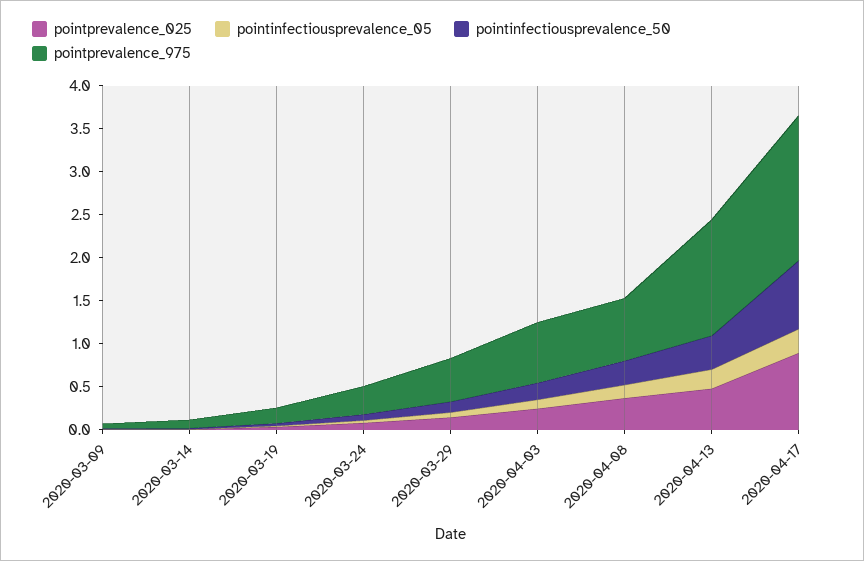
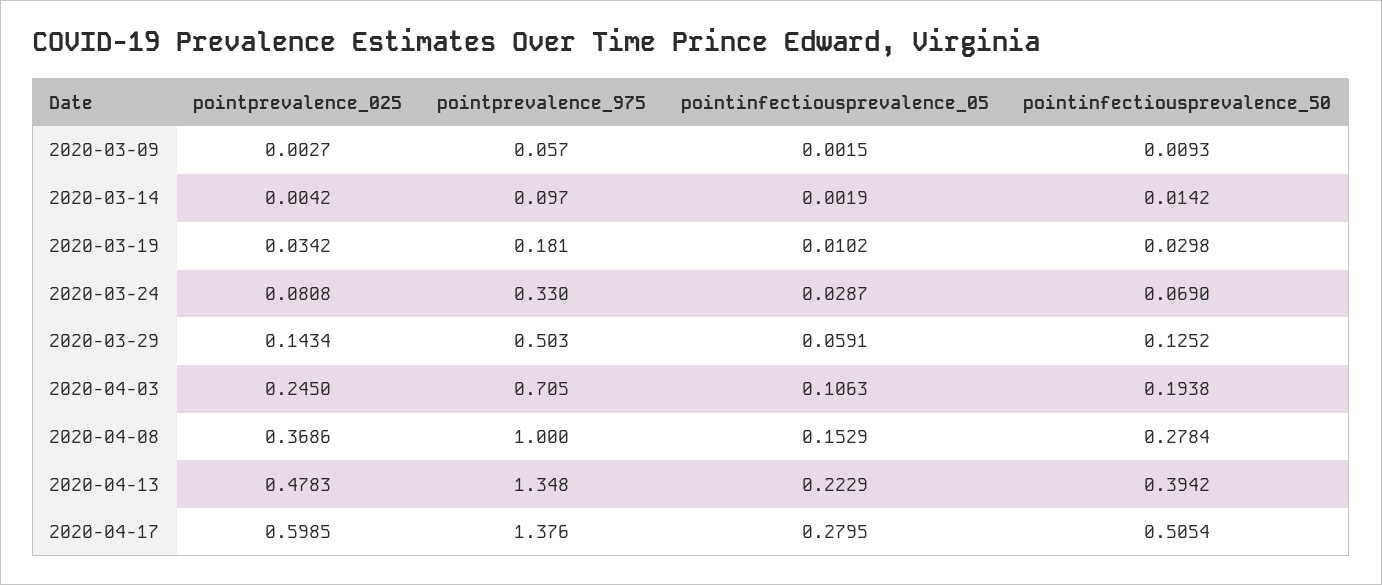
  {
    "pointprevalence_025": {
      "2020-03-09": 0.0027,
      "2020-03-14": 0.0042,
      "2020-03-19": 0.0342,
      "2020-03-24": 0.0808,
      "2020-03-29": 0.1434,
      "2020-04-03": 0.245,
      "2020-04-08": 0.3686,
      "2020-04-13": 0.4783,
-     "2020-04-17": 0.9
+     "2020-04-17": 0.5985
    },
    "pointinfectiousprevalence_05": {
      "2020-03-09": 0.0015,
      "2020-03-14": 0.0019,
      "2020-03-19": 0.0102,
      "2020-03-24": 0.0287,
      "2020-03-29": 0.0591,
      "2020-04-03": 0.1063,
      "2020-04-08": 0.1529,
      "2020-04-13": 0.2229,
      "2020-04-17": 0.2795
    },
    "pointinfectiousprevalence_50": {
      "2020-03-09": 0.0093,
      "2020-03-14": 0.0142,
      "2020-03-19": 0.0298,
      "2020-03-24": 0.069,
      "2020-03-29": 0.1252,
      "2020-04-03": 0.1938,
      "2020-04-08": 0.2784,
      "2020-04-13": 0.3942,
-     "2020-04-17": 0.8
+     "2020-04-17": 0.5054
    },
    "pointprevalence_975": {
      "2020-03-09": 0.057,
      "2020-03-14": 0.097,
      "2020-03-19": 0.181,
      "2020-03-24": 0.33,
      "2020-03-29": 0.503,
      "2020-04-03": 0.705,
-     "2020-04-08": 0.7,
+     "2020-04-08": 1,
      "2020-04-13": 1.348,
-     "2020-04-17": 1.7
+     "2020-04-17": 1.376
    }
  }

